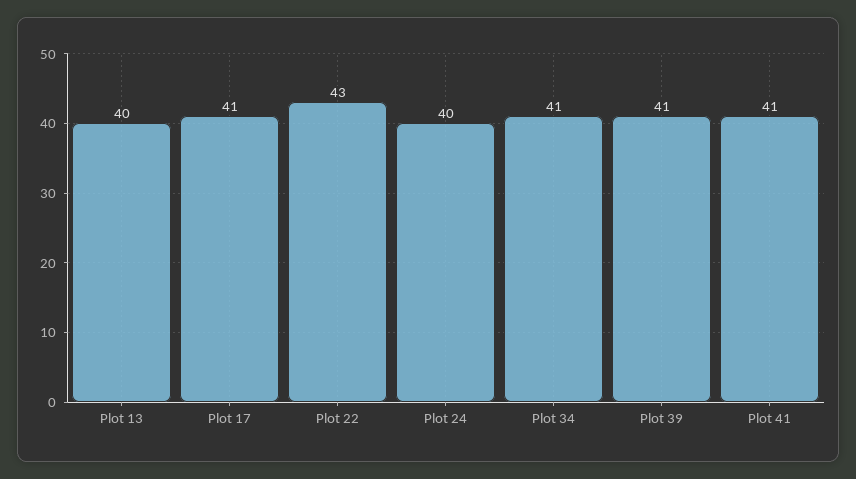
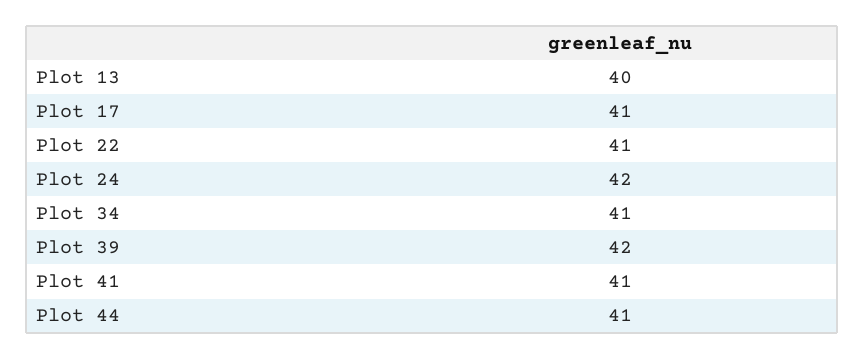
  {
    "Plot 13": 40,
    "Plot 17": 41,
-   "Plot 22": 43,
+   "Plot 22": 41,
-   "Plot 24": 40,
+   "Plot 24": 42,
    "Plot 34": 41,
-   "Plot 39": 41,
+   "Plot 39": 42,
-   "Plot 41": 41
+   "Plot 41": 41,
+   "Plot 44": 41
  }

